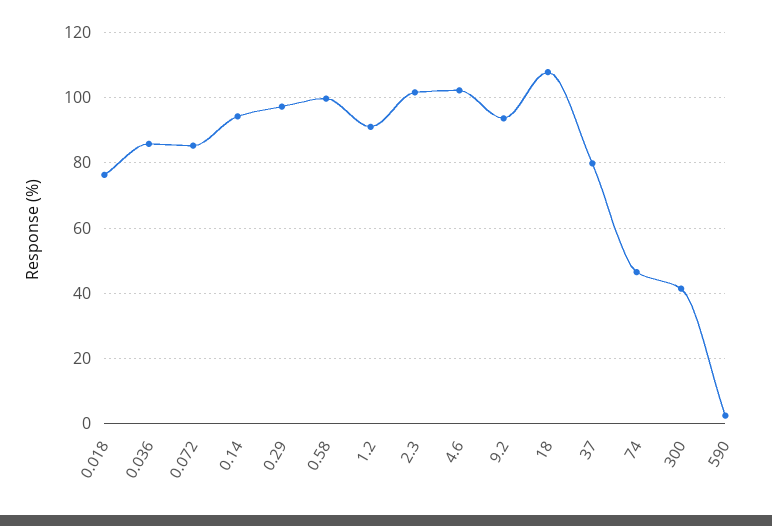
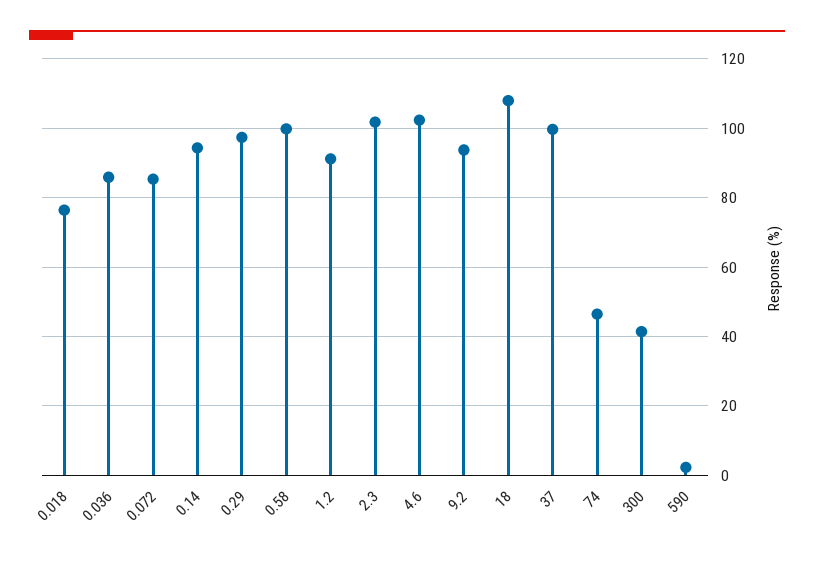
  {
    "0.018": 76,
    "0.036": 86,
    "0.072": 86,
    "0.14": 94,
    "0.29": 98,
    "0.58": 100,
    "1.2": 92,
    "2.3": 102,
    "4.6": 102,
    "9.2": 94,
    "18": 108,
-   "37": 80,
+   "37": 100,
    "74": 46,
    "300": 42,
    "590": 2
  }

